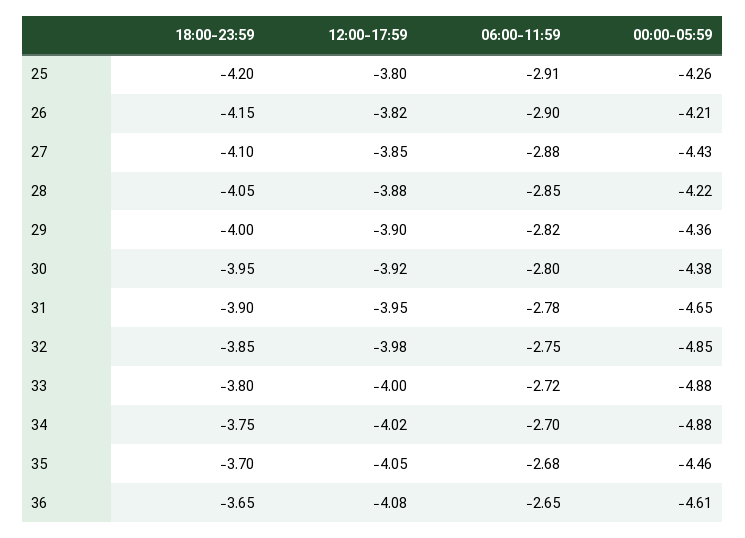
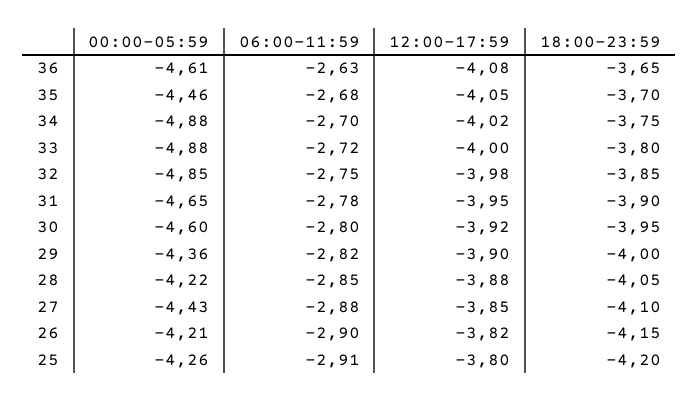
  {
    "18:00-23:59": {
      "25": -4.2,
      "26": -4.15,
      "27": -4.1,
      "28": -4.05,
      "29": -4,
      "30": -3.95,
      "31": -3.9,
      "32": -3.85,
      "33": -3.8,
      "34": -3.75,
      "35": -3.7,
      "36": -3.65
    },
    "12:00-17:59": {
      "25": -3.8,
      "26": -3.82,
      "27": -3.85,
      "28": -3.88,
      "29": -3.9,
      "30": -3.92,
      "31": -3.95,
      "32": -3.98,
      "33": -4,
      "34": -4.02,
      "35": -4.05,
      "36": -4.08
    },
    "06:00-11:59": {
      "25": -2.91,
      "26": -2.9,
      "27": -2.88,
      "28": -2.85,
      "29": -2.82,
      "30": -2.8,
      "31": -2.78,
      "32": -2.75,
      "33": -2.72,
      "34": -2.7,
      "35": -2.68,
-     "36": -2.65
+     "36": -2.63
    },
    "00:00-05:59": {
      "25": -4.26,
      "26": -4.21,
      "27": -4.43,
      "28": -4.22,
      "29": -4.36,
-     "30": -4.38,
+     "30": -4.6,
      "31": -4.65,
      "32": -4.85,
      "33": -4.88,
      "34": -4.88,
      "35": -4.46,
      "36": -4.61
    }
  }

